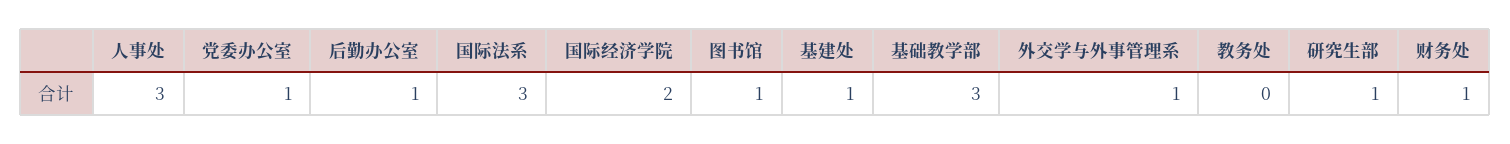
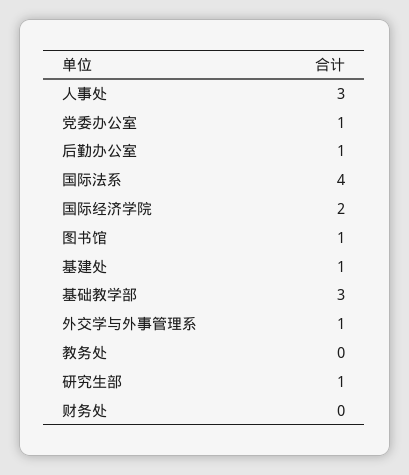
  {
    "人事处": 3,
    "党委办公室": 1,
    "后勤办公室": 1,
-   "国际法系": 3,
+   "国际法系": 4,
    "国际经济学院": 2,
    "图书馆": 1,
    "基建处": 1,
    "基础教学部": 3,
    "外交学与外事管理系": 1,
    "教务处": 0,
    "研究生部": 1,
-   "财务处": 1
+   "财务处": 0
  }

